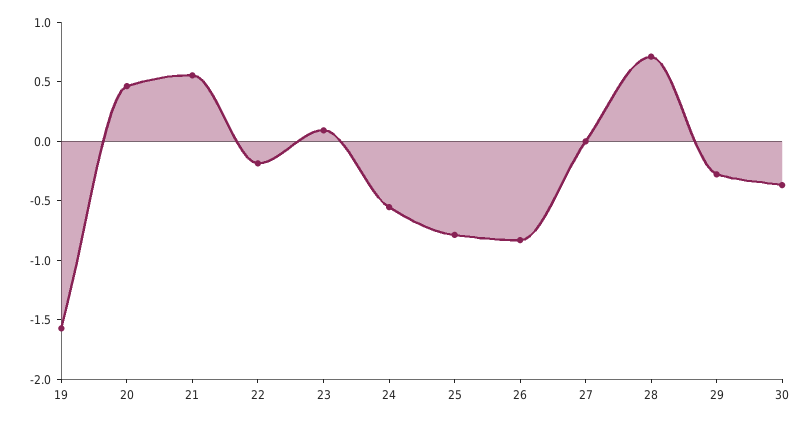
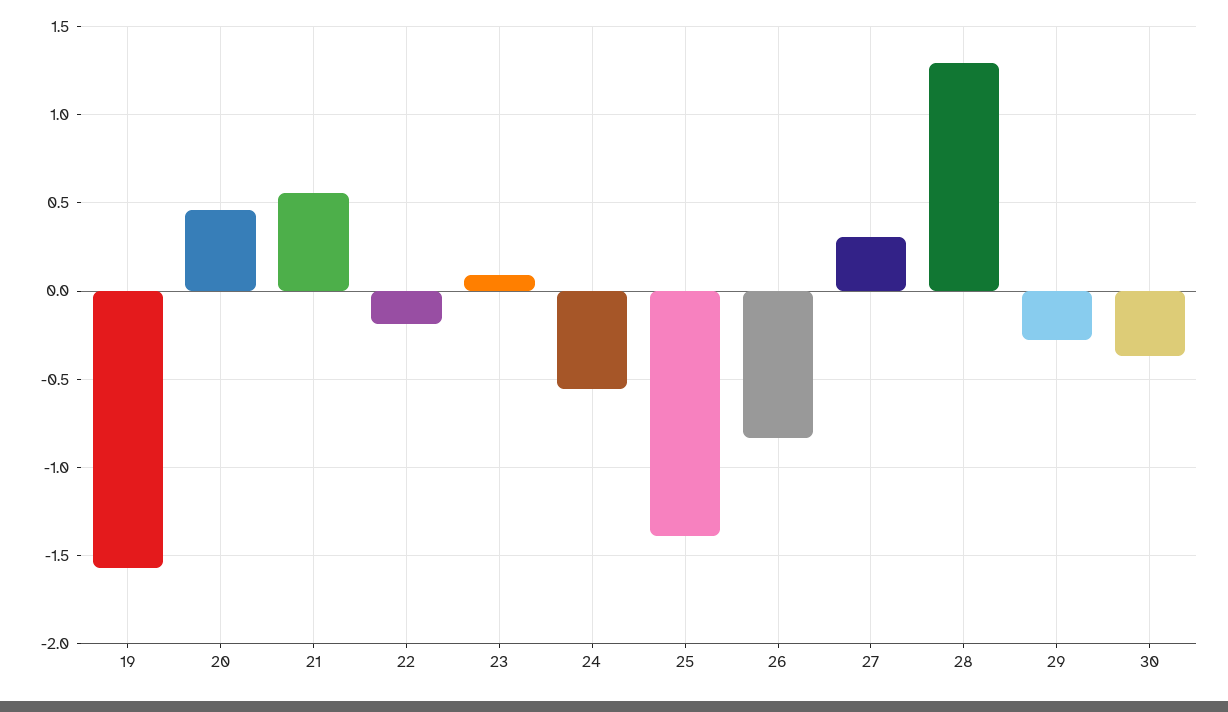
  {
    "19": -1.55,
    "20": 0.45,
    "21": 0.55,
    "22": -0.2,
    "23": 0.1,
    "24": -0.55,
-   "25": -0.8,
+   "25": -1.4,
    "26": -0.85,
-   "27": 0,
+   "27": 0.3,
-   "28": 0.7,
+   "28": 1.3,
    "29": -0.3,
    "30": -0.35
  }

